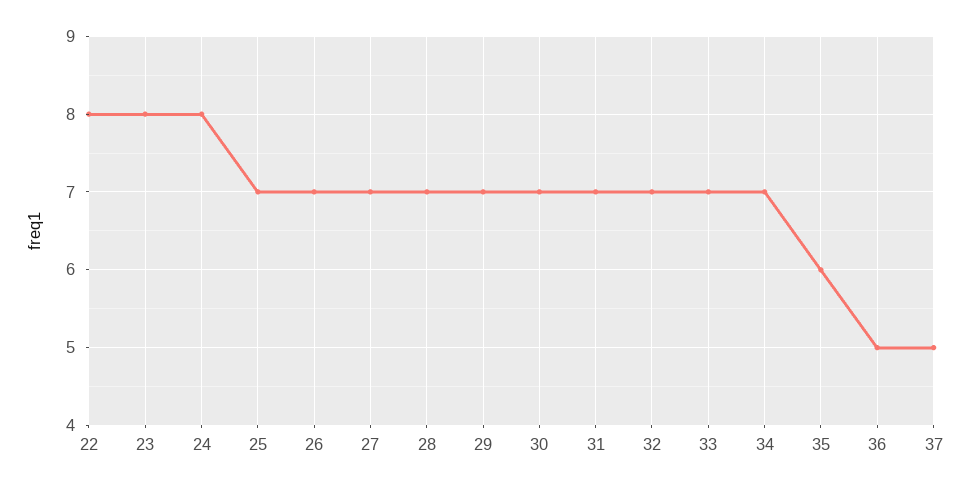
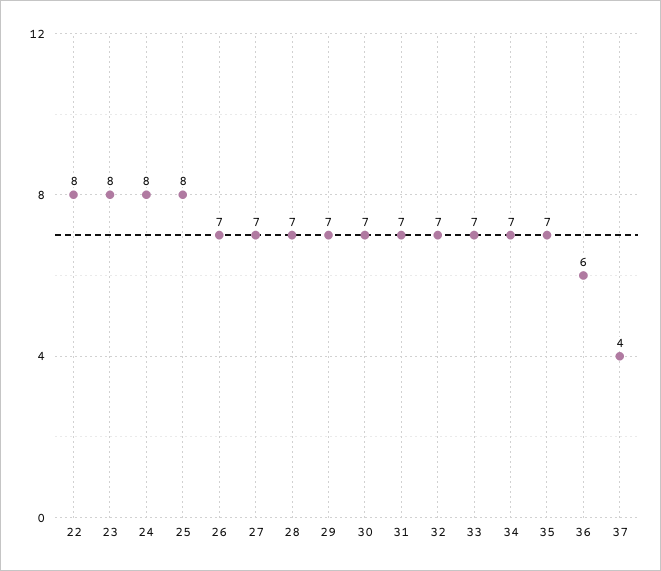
  {
    "22": 8,
    "23": 8,
    "24": 8,
-   "25": 7,
+   "25": 8,
    "26": 7,
    "27": 7,
    "28": 7,
    "29": 7,
    "30": 7,
    "31": 7,
    "32": 7,
    "33": 7,
    "34": 7,
-   "35": 6,
+   "35": 7,
-   "36": 5,
+   "36": 6,
-   "37": 5
+   "37": 4
  }

